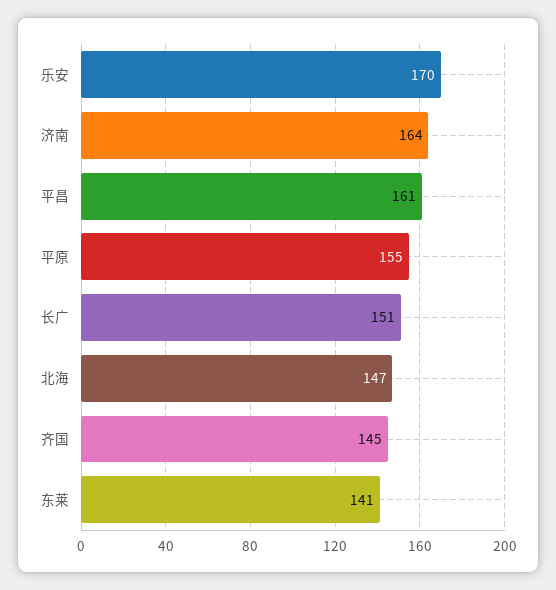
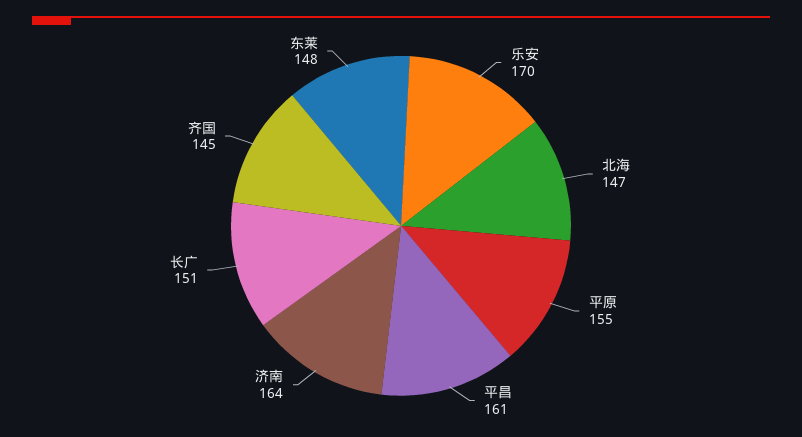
  {
    "乐安": 170,
    "济南": 164,
    "平昌": 161,
    "平原": 155,
    "长广": 151,
    "北海": 147,
    "齐国": 145,
-   "东莱": 141
+   "东莱": 148
  }

